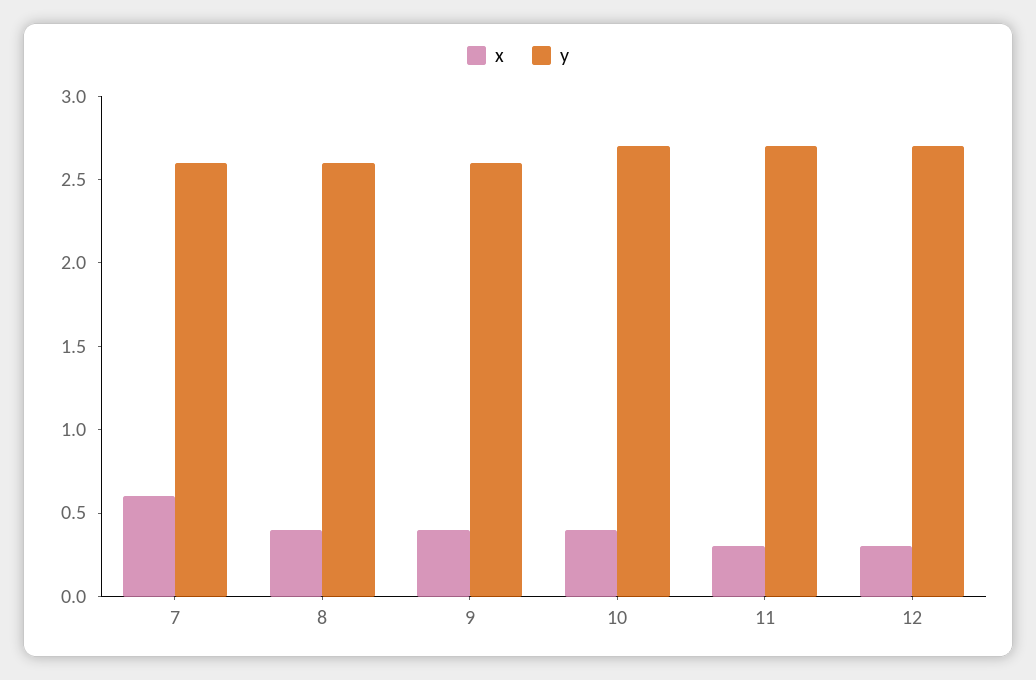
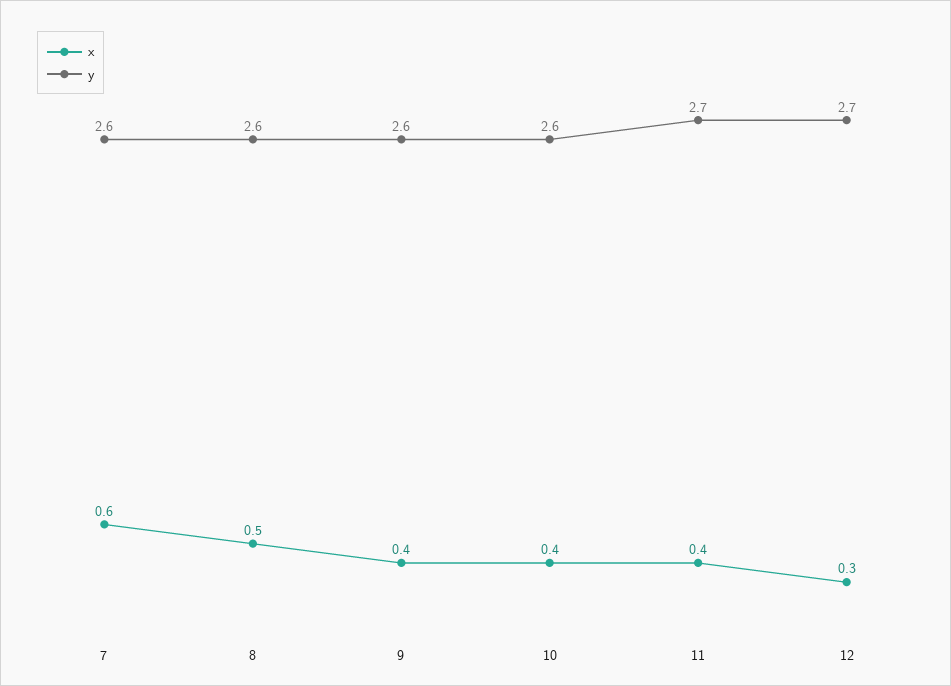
  {
    "x": {
      "7": 0.6,
-     "8": 0.4,
+     "8": 0.5,
      "9": 0.4,
      "10": 0.4,
-     "11": 0.3,
+     "11": 0.4,
      "12": 0.3
    },
    "y": {
      "7": 2.6,
      "8": 2.6,
      "9": 2.6,
-     "10": 2.7,
+     "10": 2.6,
      "11": 2.7,
      "12": 2.7
    }
  }

